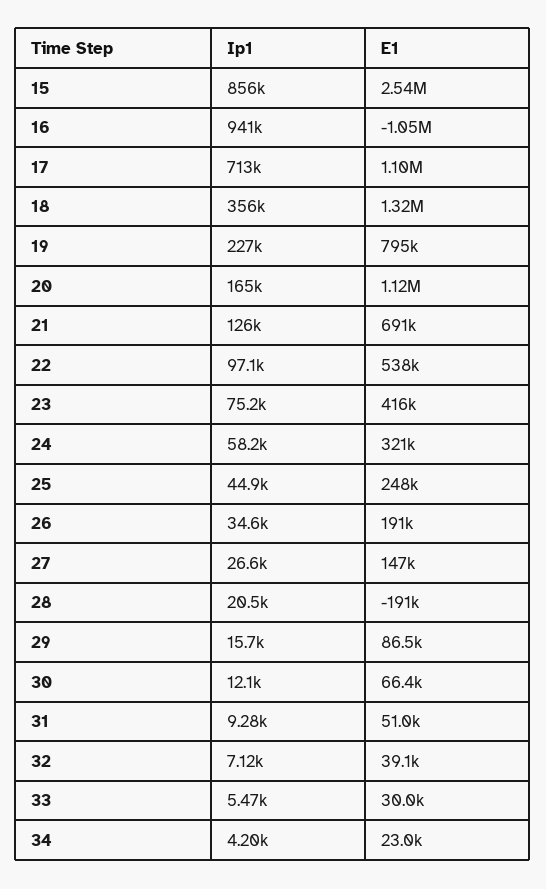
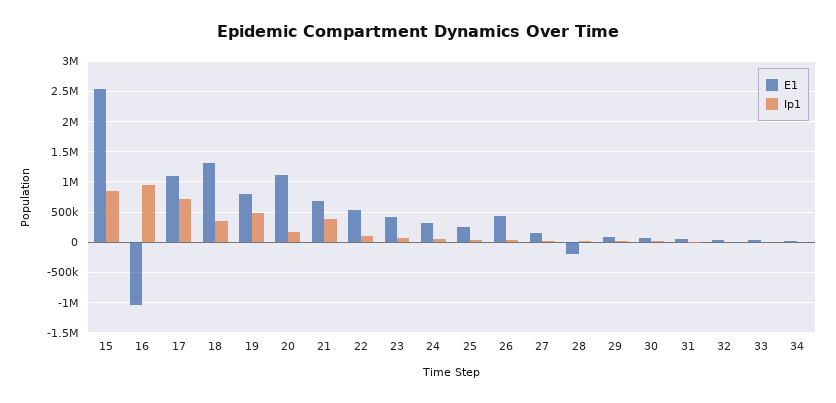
  {
    "Ip1": {
      "15": 856000,
      "16": 941000,
      "17": 713000,
      "18": 356000,
-     "19": 227000,
+     "19": 500000,
      "20": 165000,
-     "21": 126000,
+     "21": 400000,
      "22": 97100,
      "23": 75200,
      "24": 58200,
      "25": 44900,
      "26": 34600,
      "27": 26600,
      "28": 20500,
      "29": 15700,
      "30": 12100,
      "31": 9280,
      "32": 7120,
      "33": 5470,
      "34": 4200
    },
    "E1": {
      "15": 2540000,
      "16": -1050000,
      "17": 1100000,
      "18": 1320000,
      "19": 795000,
      "20": 1120000,
      "21": 691000,
      "22": 538000,
      "23": 416000,
      "24": 321000,
      "25": 248000,
-     "26": 191000,
+     "26": 400000,
      "27": 147000,
      "28": -191000,
      "29": 86500,
      "30": 66400,
      "31": 51000,
      "32": 39100,
      "33": 30000,
      "34": 23000
    }
  }

